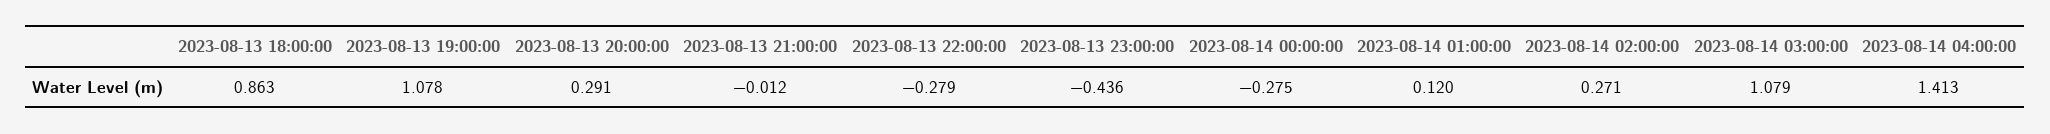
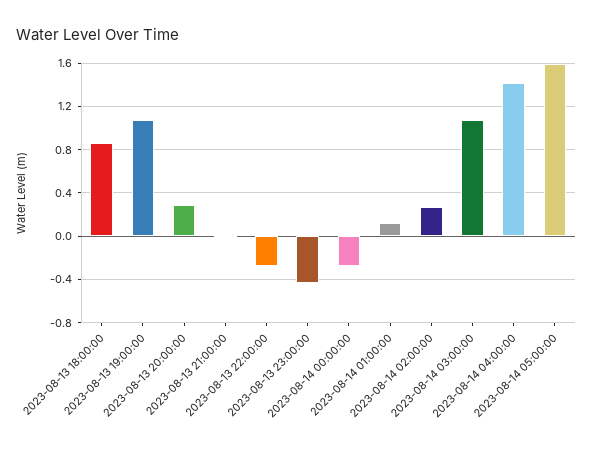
  {
    "2023-08-13 18:00:00": 0.863,
    "2023-08-13 19:00:00": 1.078,
    "2023-08-13 20:00:00": 0.291,
    "2023-08-13 21:00:00": -0.012,
    "2023-08-13 22:00:00": -0.279,
    "2023-08-13 23:00:00": -0.436,
    "2023-08-14 00:00:00": -0.275,
    "2023-08-14 01:00:00": 0.12,
    "2023-08-14 02:00:00": 0.271,
    "2023-08-14 03:00:00": 1.079,
-   "2023-08-14 04:00:00": 1.413
+   "2023-08-14 04:00:00": 1.413,
+   "2023-08-14 05:00:00": 1.6
  }

